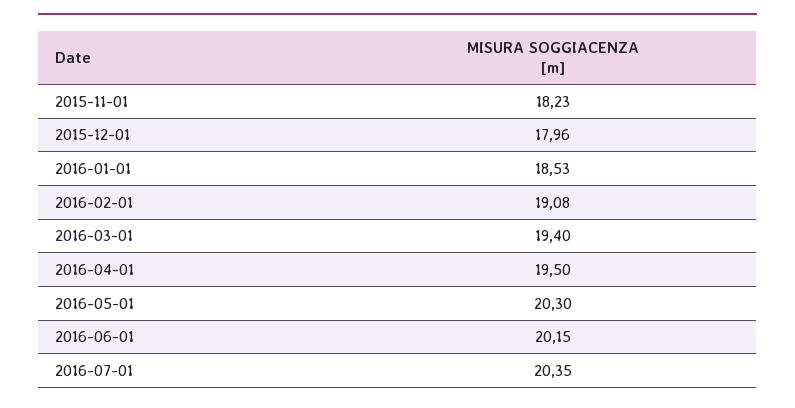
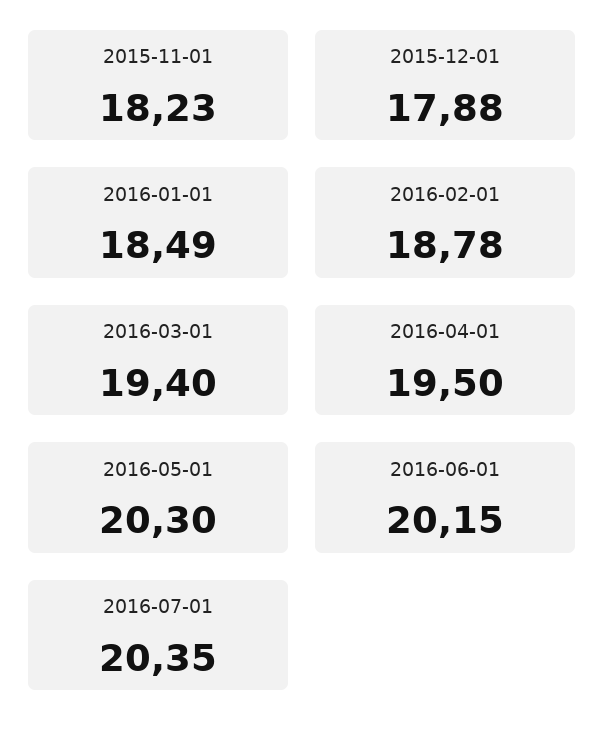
  {
    "2015-11-01": 18.23,
-   "2015-12-01": 17.96,
+   "2015-12-01": 17.88,
-   "2016-01-01": 18.53,
+   "2016-01-01": 18.49,
-   "2016-02-01": 19.08,
+   "2016-02-01": 18.78,
    "2016-03-01": 19.4,
    "2016-04-01": 19.5,
    "2016-05-01": 20.3,
    "2016-06-01": 20.15,
    "2016-07-01": 20.35
  }

